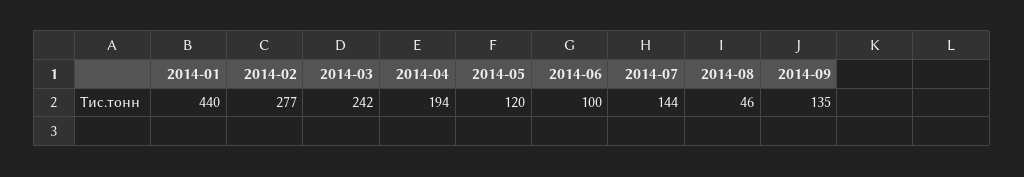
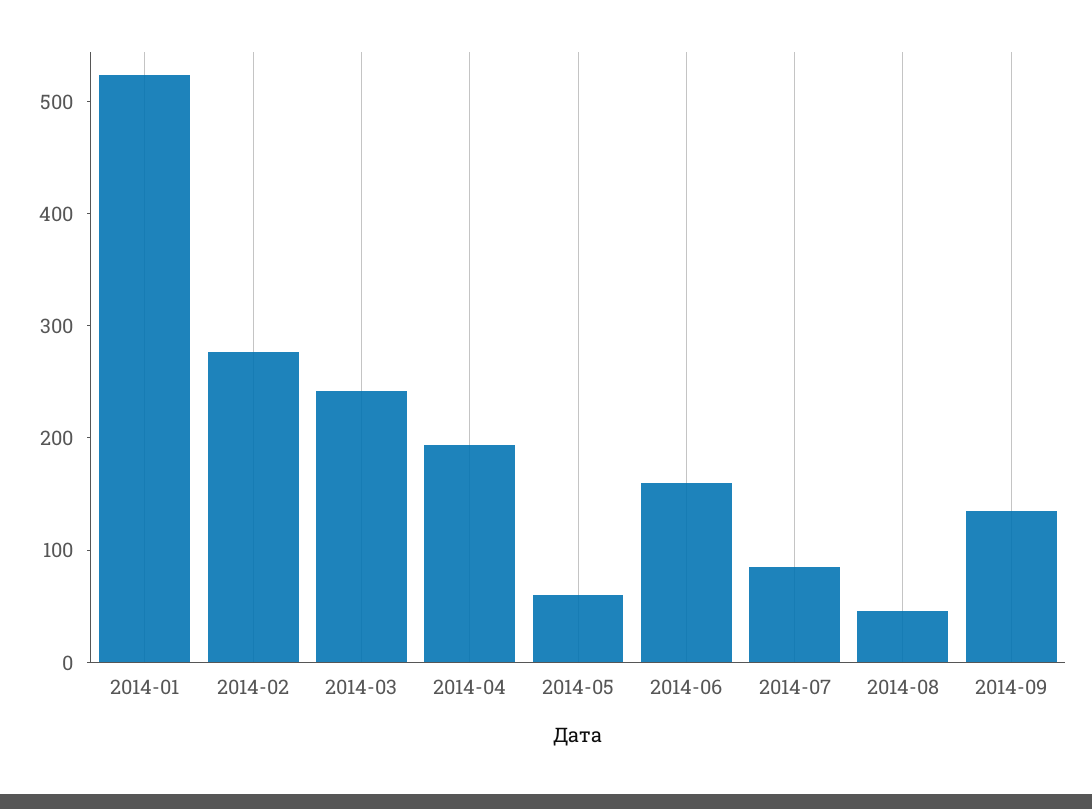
  {
-   "2014-01": 440,
+   "2014-01": 520,
    "2014-02": 277,
    "2014-03": 242,
    "2014-04": 194,
-   "2014-05": 120,
+   "2014-05": 60,
-   "2014-06": 100,
+   "2014-06": 160,
-   "2014-07": 144,
+   "2014-07": 80,
    "2014-08": 46,
    "2014-09": 135
  }

